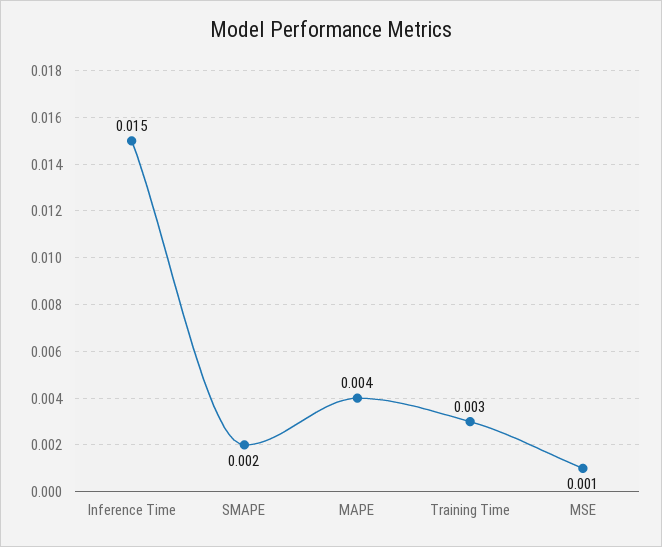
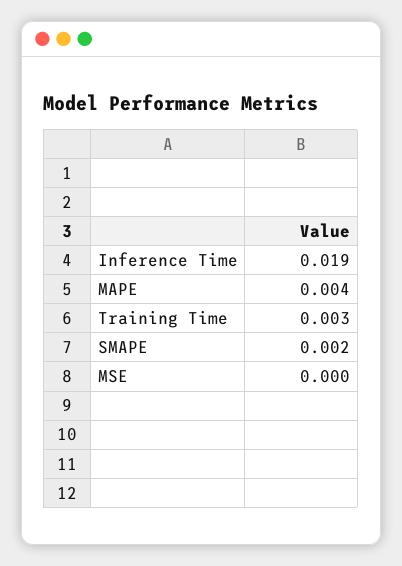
  {
-   "Inference Time": 0.015,
+   "Inference Time": 0.019,
    "SMAPE": 0.002,
    "MAPE": 0.004,
    "Training Time": 0.003,
-   "MSE": 0.001
+   "MSE": 0
  }

